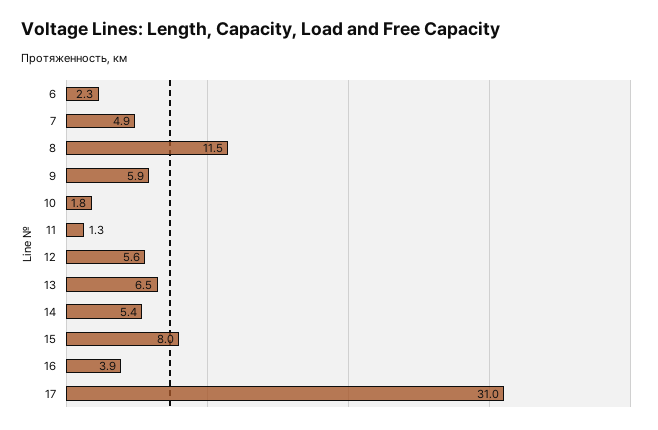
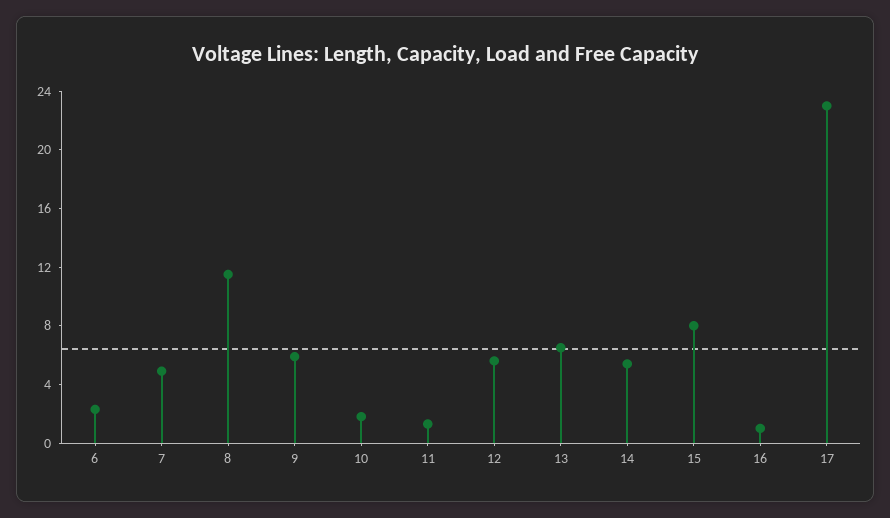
  {
    "6": 2.3,
    "7": 4.9,
    "8": 11.5,
    "9": 5.9,
    "10": 1.8,
    "11": 1.3,
    "12": 5.6,
    "13": 6.5,
    "14": 5.4,
    "15": 8,
-   "16": 3.9,
+   "16": 1,
-   "17": 31
+   "17": 23
  }

